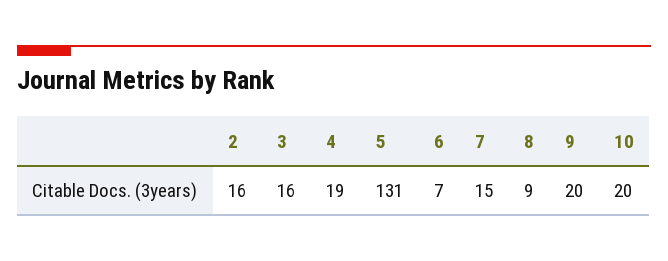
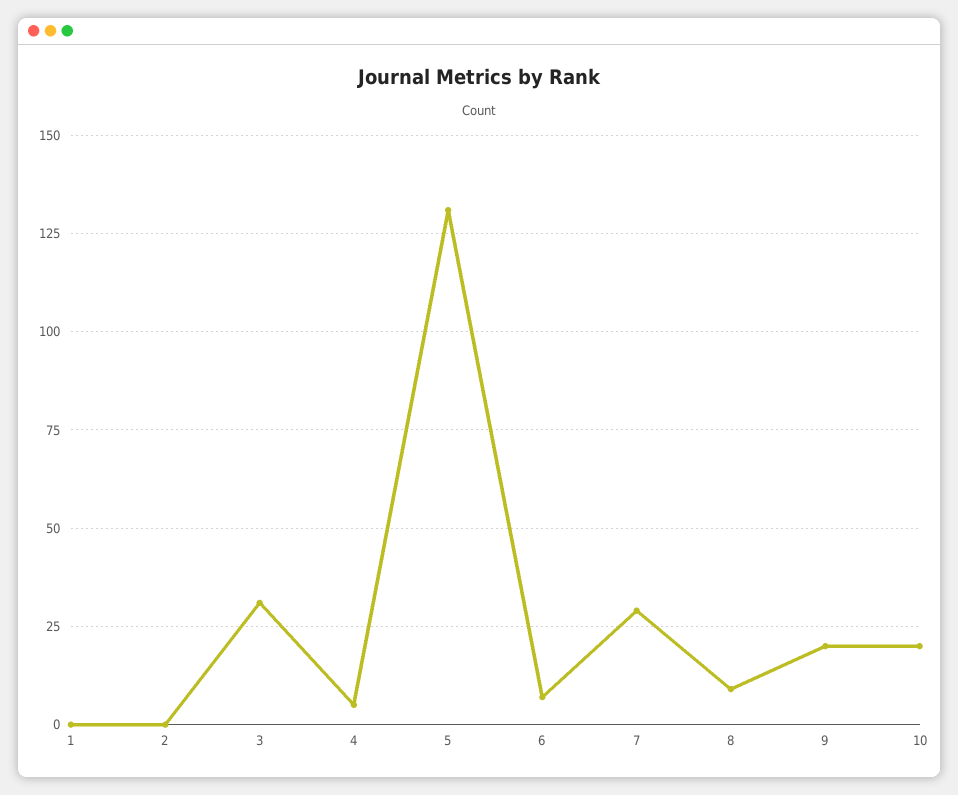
  {
-   "2": 16,
+   "2": 0,
-   "3": 16,
+   "3": 30,
-   "4": 19,
+   "4": 5,
    "5": 131,
    "6": 7,
-   "7": 15,
+   "7": 30,
    "8": 9,
    "9": 20,
-   "10": 20
+   "10": 20,
+   "1": 0
  }

